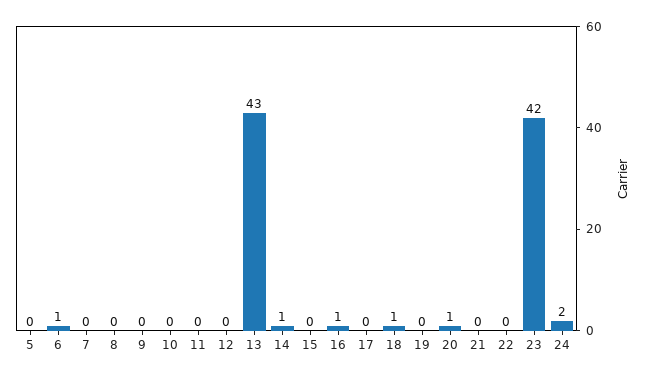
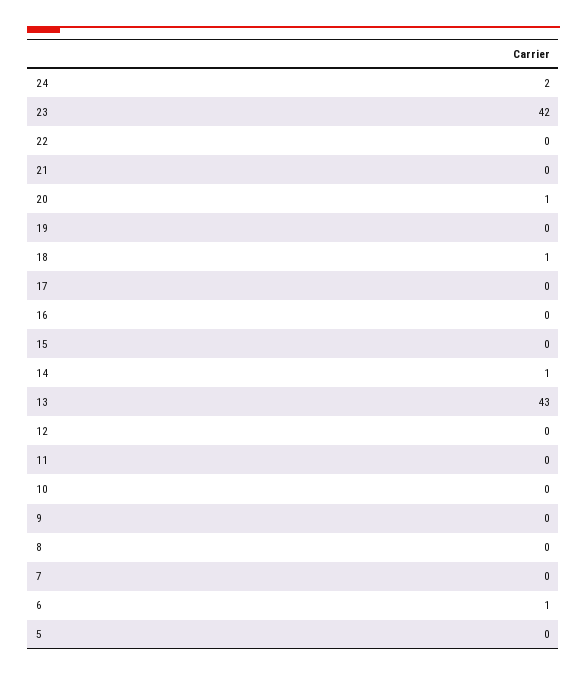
  {
    "5": 0,
    "6": 1,
    "7": 0,
    "8": 0,
    "9": 0,
    "10": 0,
    "11": 0,
    "12": 0,
    "13": 43,
    "14": 1,
    "15": 0,
-   "16": 1,
+   "16": 0,
    "17": 0,
    "18": 1,
    "19": 0,
    "20": 1,
    "21": 0,
    "22": 0,
    "23": 42,
    "24": 2
  }

